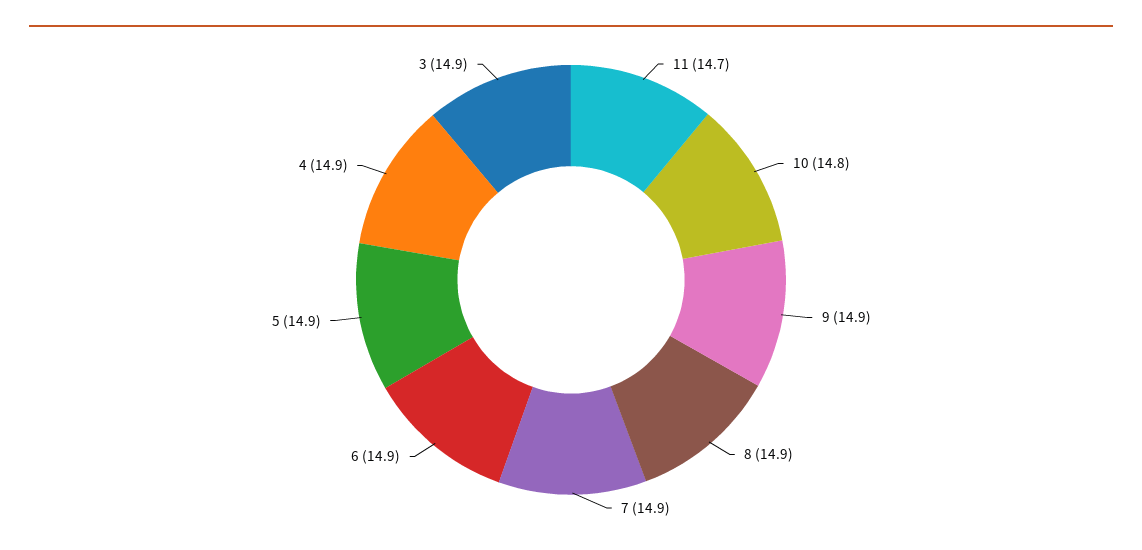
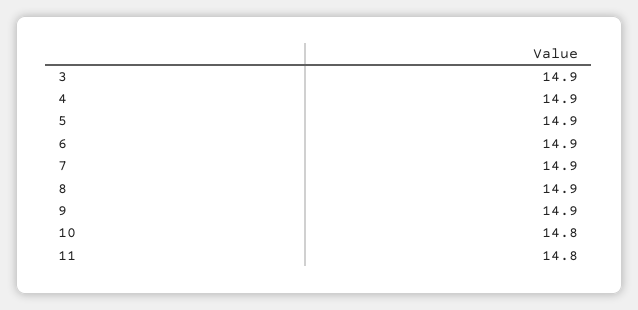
  {
-   "11": 14.7,
+   "11": 14.8,
    "10": 14.8,
    "9": 14.9,
    "8": 14.9,
    "7": 14.9,
    "6": 14.9,
    "5": 14.9,
    "4": 14.9,
    "3": 14.9
  }

